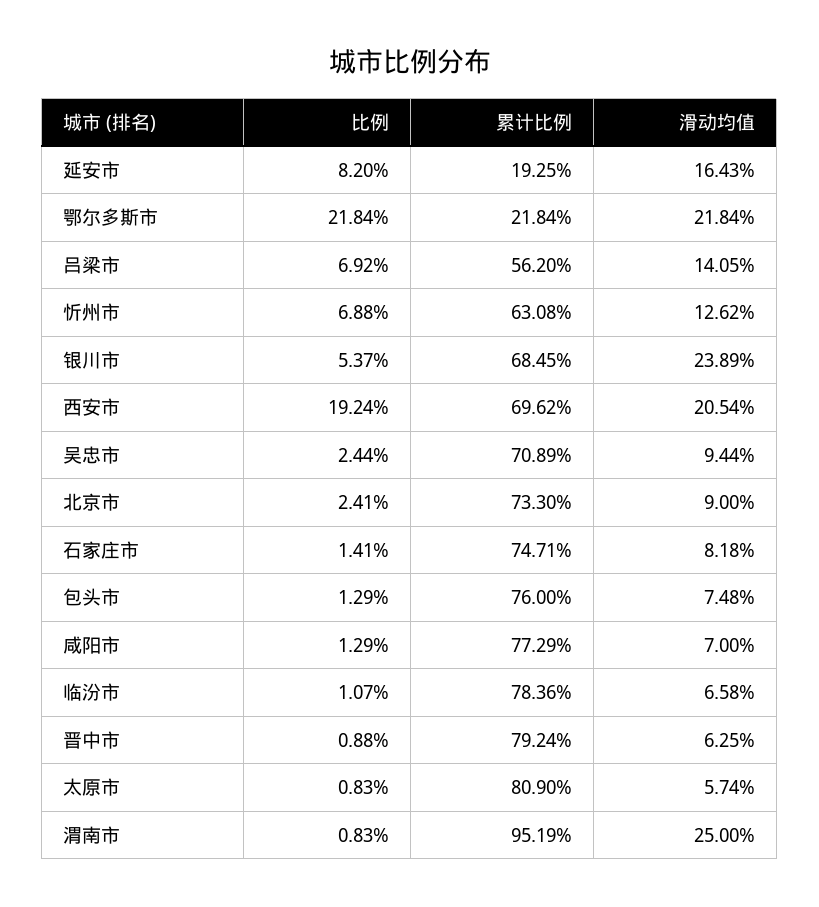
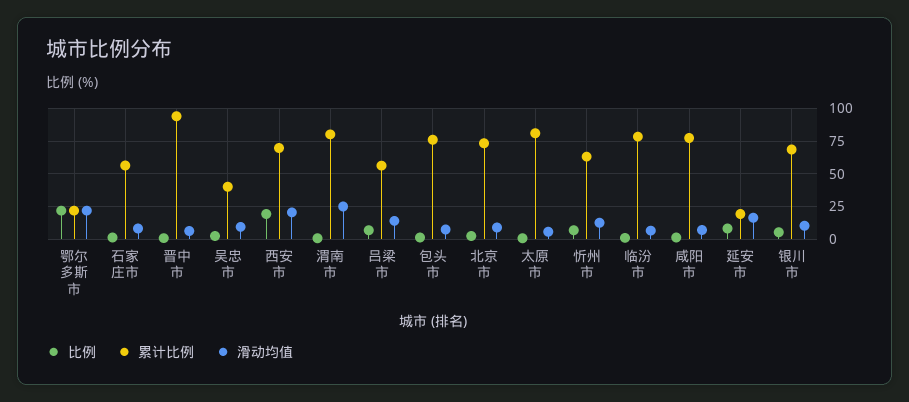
  {
    "比例": {
      "延安市": 8.2,
      "鄂尔多斯市": 21.84,
      "吕梁市": 6.92,
      "忻州市": 6.88,
      "银川市": 5.37,
      "西安市": 19.24,
      "吴忠市": 2.44,
      "北京市": 2.41,
      "石家庄市": 1.41,
      "包头市": 1.29,
      "咸阳市": 1.29,
      "临汾市": 1.07,
      "晋中市": 0.88,
      "太原市": 0.83,
      "渭南市": 0.83
    },
    "累计比例": {
      "延安市": 19.25,
      "鄂尔多斯市": 21.84,
      "吕梁市": 56.2,
      "忻州市": 63.08,
      "银川市": 68.45,
      "西安市": 69.62,
-     "吴忠市": 70.89,
+     "吴忠市": 40,
      "北京市": 73.3,
-     "石家庄市": 74.71,
+     "石家庄市": 55,
      "包头市": 76,
      "咸阳市": 77.29,
      "临汾市": 78.36,
-     "晋中市": 79.24,
+     "晋中市": 95,
      "太原市": 80.9,
-     "渭南市": 95.19
+     "渭南市": 80
    },
    "滑动均值": {
      "延安市": 16.43,
      "鄂尔多斯市": 21.84,
      "吕梁市": 14.05,
      "忻州市": 12.62,
-     "银川市": 23.89,
+     "银川市": 10,
      "西安市": 20.54,
      "吴忠市": 9.44,
      "北京市": 9,
      "石家庄市": 8.18,
      "包头市": 7.48,
      "咸阳市": 7,
      "临汾市": 6.58,
      "晋中市": 6.25,
      "太原市": 5.74,
      "渭南市": 25
    }
  }

